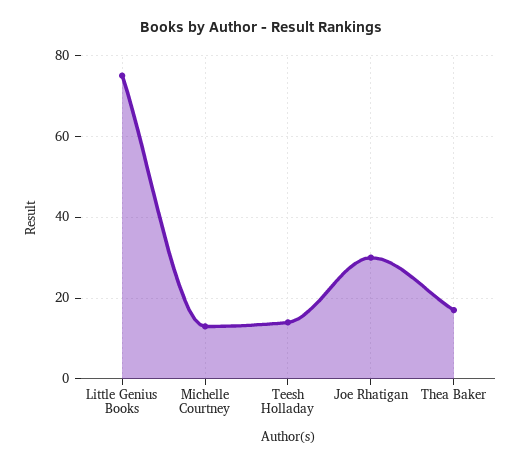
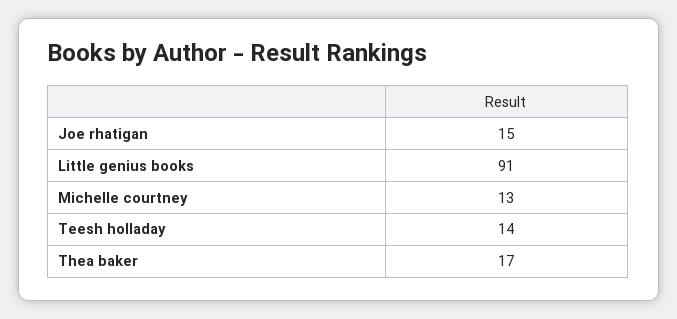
  {
-   "Little Genius Books": 75,
+   "Little Genius Books": 91,
    "Michelle Courtney": 13,
    "Teesh Holladay": 14,
-   "Joe Rhatigan": 30,
+   "Joe Rhatigan": 15,
    "Thea Baker": 17
  }

